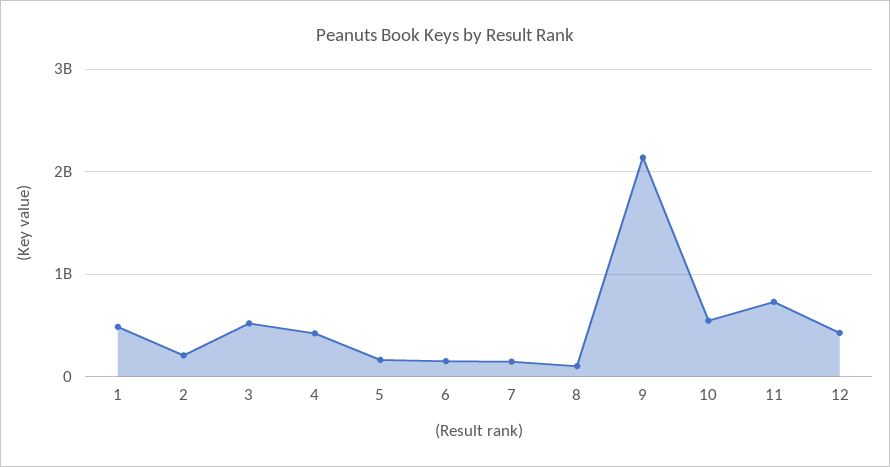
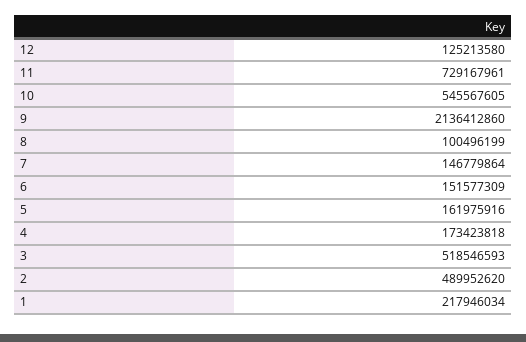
  {
-   "1": 500000000,
+   "1": 217946034,
-   "2": 200000000,
+   "2": 489952620,
    "3": 518546593,
-   "4": 400000000,
+   "4": 173423818,
    "5": 161975916,
    "6": 151577309,
    "7": 146779864,
    "8": 100496199,
    "9": 2136412860,
    "10": 545567605,
    "11": 729167961,
-   "12": 400000000
+   "12": 125213580
  }

